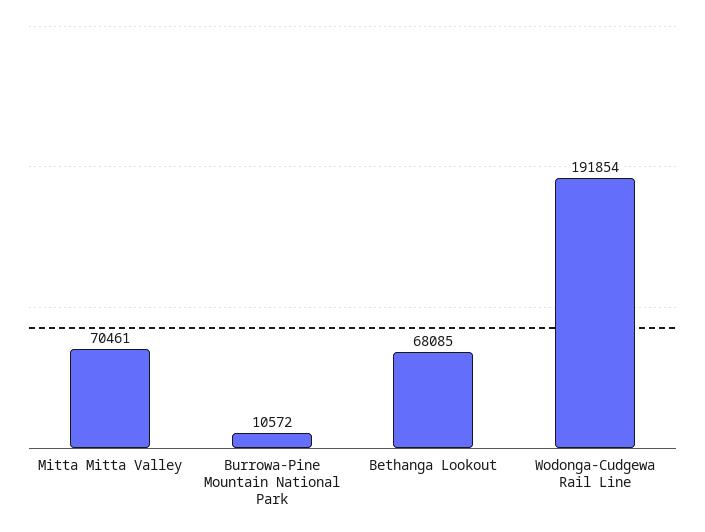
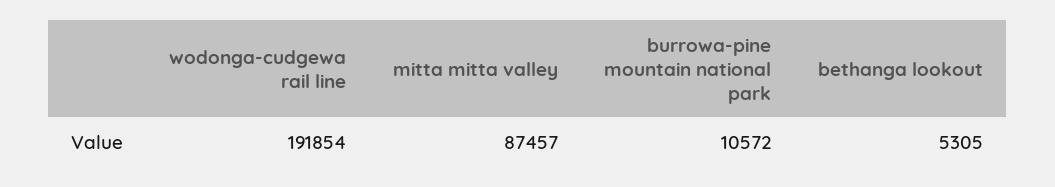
  {
-   "Mitta Mitta Valley": 70461,
+   "Mitta Mitta Valley": 87457,
    "Burrowa-Pine Mountain National Park": 10572,
-   "Bethanga Lookout": 68085,
+   "Bethanga Lookout": 5305,
    "Wodonga-Cudgewa Rail Line": 191854
  }

